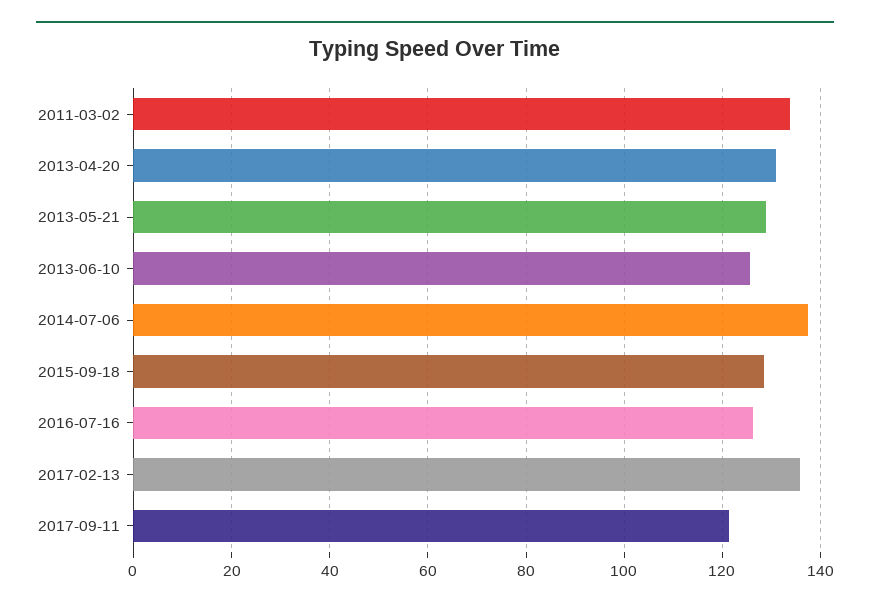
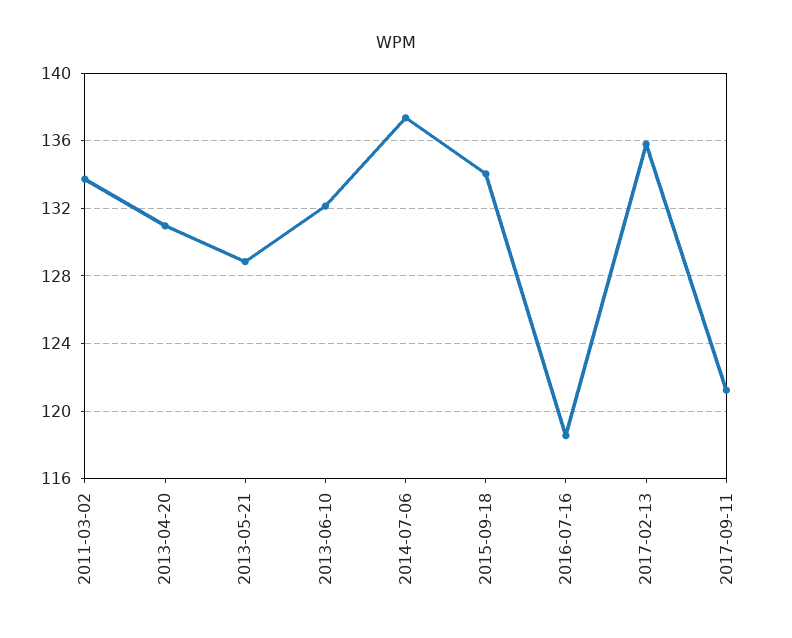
  {
    "2011-03-02": 133.5,
    "2013-04-20": 131,
    "2013-05-21": 129,
-   "2013-06-10": 126,
+   "2013-06-10": 132,
    "2014-07-06": 137.5,
-   "2015-09-18": 128,
+   "2015-09-18": 134,
-   "2016-07-16": 126,
+   "2016-07-16": 118.5,
    "2017-02-13": 136,
    "2017-09-11": 121
  }

